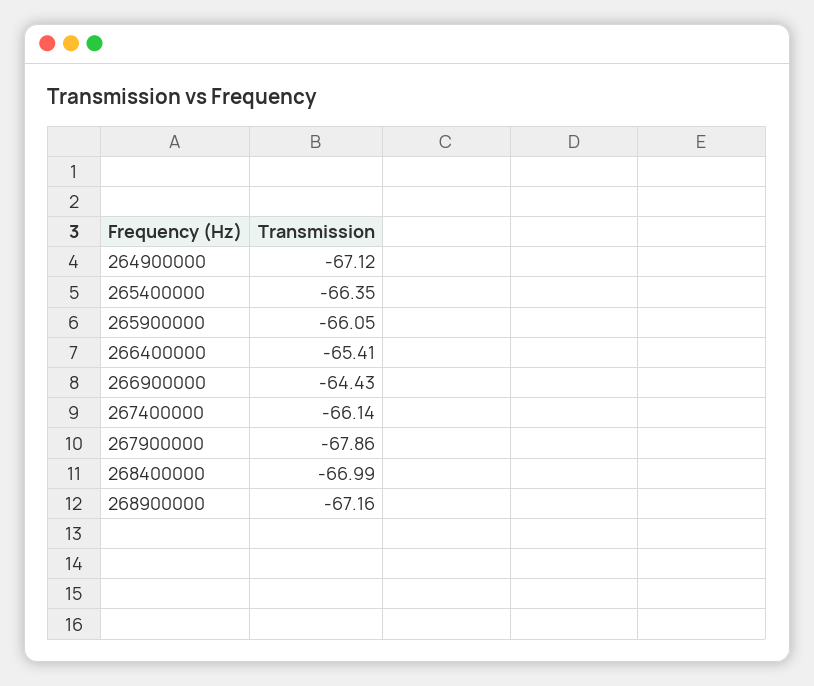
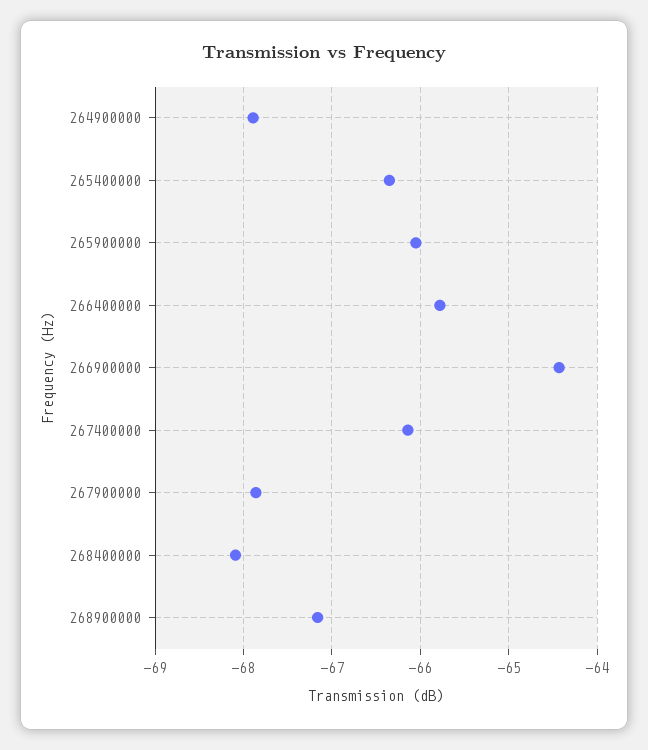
  {
-   "264900000": -67.12,
+   "264900000": -67.9,
    "265400000": -66.35,
    "265900000": -66.05,
-   "266400000": -65.41,
+   "266400000": -65.8,
    "266900000": -64.43,
    "267400000": -66.14,
    "267900000": -67.86,
-   "268400000": -66.99,
+   "268400000": -68.1,
    "268900000": -67.16
  }

